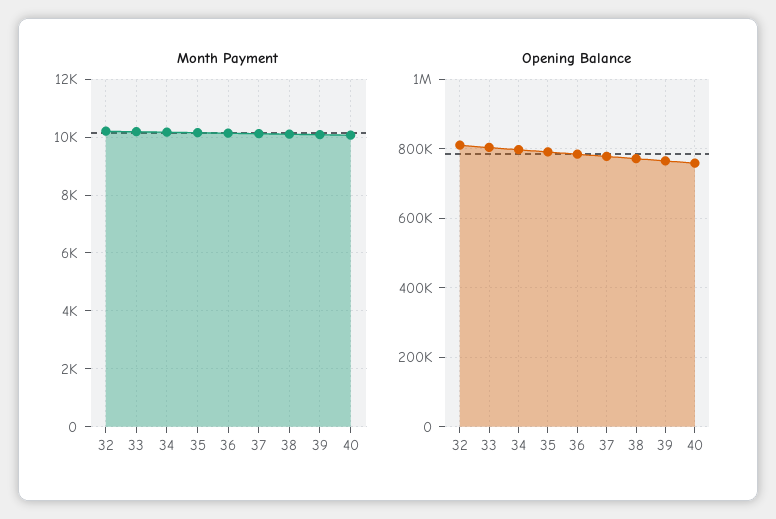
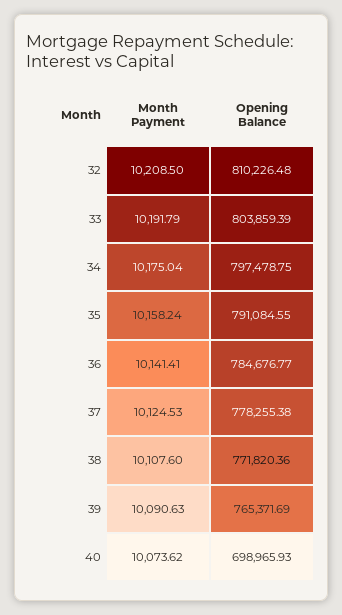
  {
    "Month Payment": {
      "32": 10208.5,
      "33": 10191.79,
      "34": 10175.04,
      "35": 10158.24,
      "36": 10141.41,
      "37": 10124.53,
      "38": 10107.6,
      "39": 10090.63,
      "40": 10073.62
    },
    "Opening Balance": {
      "32": 810226.48,
      "33": 803859.39,
      "34": 797478.75,
      "35": 791084.55,
      "36": 784676.77,
      "37": 778255.38,
      "38": 771820.36,
      "39": 765371.69,
-     "40": 760000
+     "40": 698965.93
    }
  }

